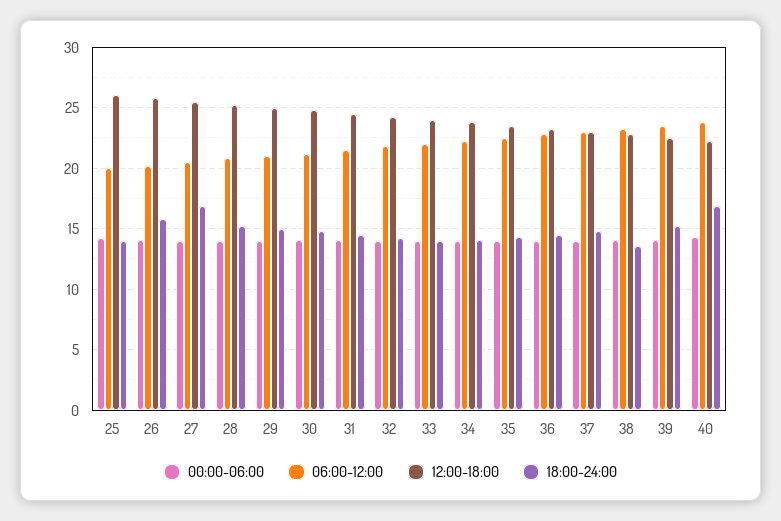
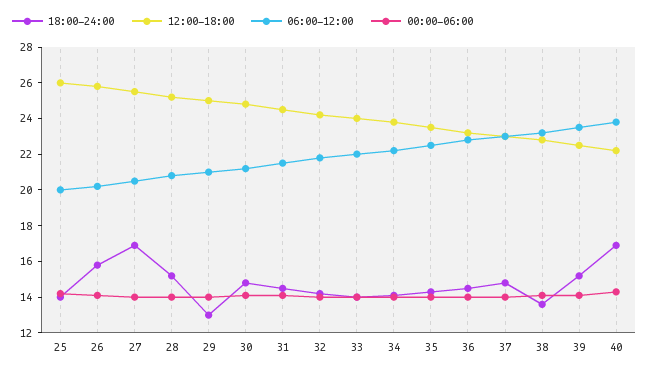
  {
    "00:00-06:00": {
      "25": 14,
      "26": 14,
      "27": 14,
      "28": 14,
      "29": 14,
      "30": 14,
      "31": 14,
      "32": 14,
      "33": 14,
      "34": 14,
      "35": 14,
      "36": 14,
      "37": 14,
      "38": 14,
      "39": 14,
      "40": 14.5
    },
    "06:00-12:00": {
      "25": 20,
      "26": 20,
      "27": 20.5,
      "28": 21,
      "29": 21,
      "30": 21,
      "31": 21.5,
      "32": 22,
      "33": 22,
      "34": 22,
      "35": 22.5,
      "36": 23,
      "37": 23,
      "38": 23,
      "39": 23.5,
      "40": 24
    },
    "12:00-18:00": {
      "25": 26,
      "26": 26,
      "27": 25.5,
      "28": 25,
      "29": 25,
      "30": 25,
      "31": 24.5,
      "32": 24,
      "33": 24,
      "34": 24,
      "35": 23.5,
      "36": 23,
      "37": 23,
      "38": 23,
      "39": 22.5,
      "40": 22
    },
    "18:00-24:00": {
      "25": 14,
      "26": 16,
      "27": 17,
      "28": 15,
-     "29": 15,
+     "29": 13,
      "30": 15,
      "31": 14.5,
      "32": 14,
      "33": 14,
      "34": 14,
      "35": 14.5,
      "36": 14.5,
      "37": 15,
      "38": 13.5,
      "39": 15,
      "40": 17
    }
  }

